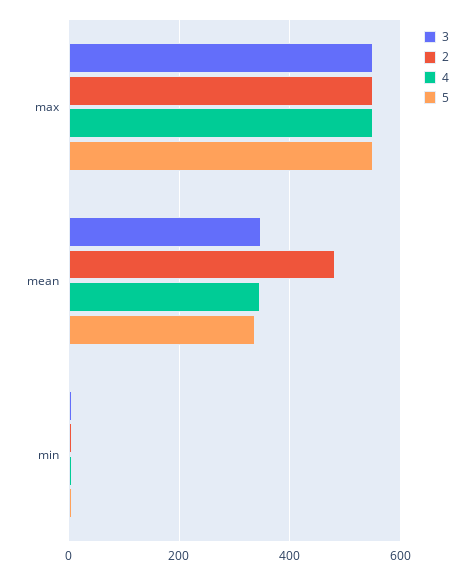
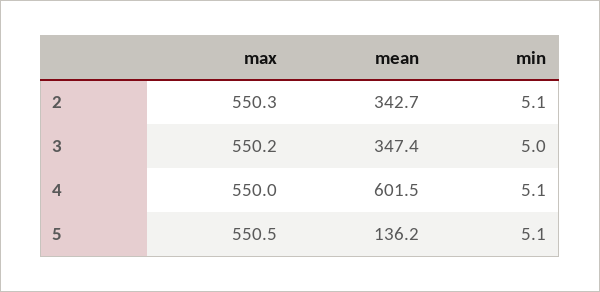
  {
    "3": {
      "max": 550.2,
      "mean": 347.4,
      "min": 5
    },
    "2": {
      "max": 550.3,
-     "mean": 480,
+     "mean": 342.7,
      "min": 5.1
    },
    "4": {
      "max": 550,
-     "mean": 340,
+     "mean": 601.5,
      "min": 5.1
    },
    "5": {
      "max": 550.5,
-     "mean": 340,
+     "mean": 136.2,
      "min": 5.1
    }
  }

